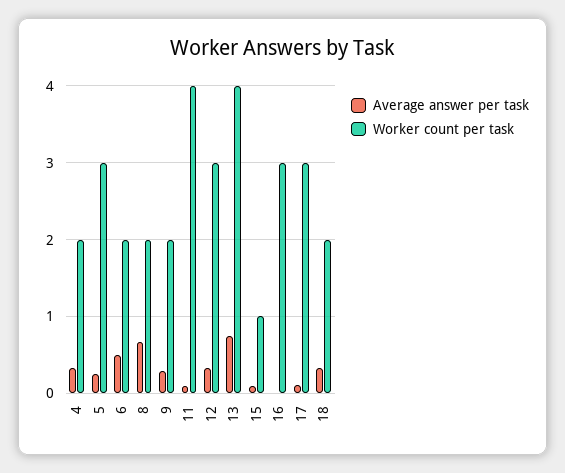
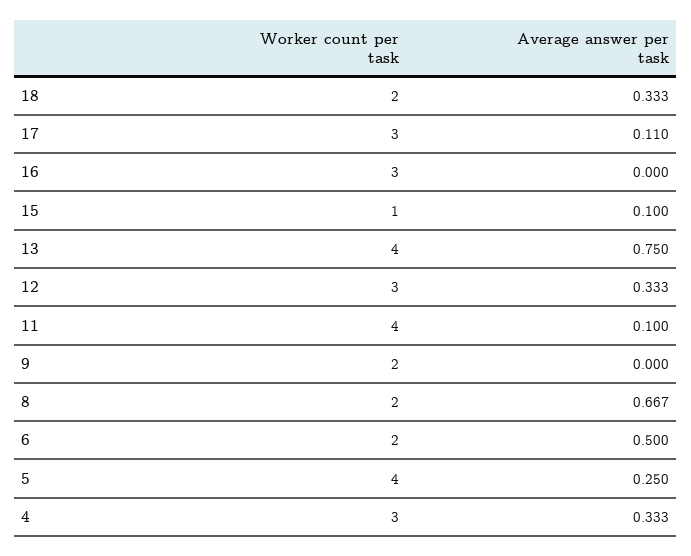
  {
    "Average answer per task": {
      "4": 0.333,
      "5": 0.25,
      "6": 0.5,
      "8": 0.667,
-     "9": 0.3,
+     "9": 0,
      "11": 0.1,
      "12": 0.333,
      "13": 0.75,
      "15": 0.1,
      "16": 0,
      "17": 0.11,
      "18": 0.333
    },
    "Worker count per task": {
-     "4": 2,
+     "4": 3,
-     "5": 3,
+     "5": 4,
      "6": 2,
      "8": 2,
      "9": 2,
      "11": 4,
      "12": 3,
      "13": 4,
      "15": 1,
      "16": 3,
      "17": 3,
      "18": 2
    }
  }

